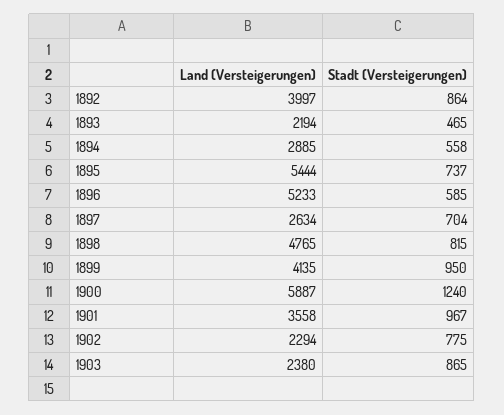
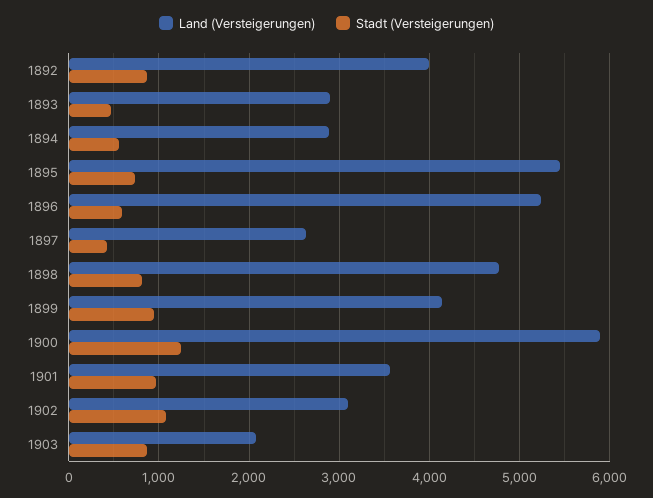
  {
    "Land (Versteigerungen)": {
      "1892": 3997,
-     "1893": 2194,
+     "1893": 2900,
      "1894": 2885,
      "1895": 5444,
      "1896": 5233,
      "1897": 2634,
      "1898": 4765,
      "1899": 4135,
      "1900": 5887,
      "1901": 3558,
-     "1902": 2294,
+     "1902": 3100,
-     "1903": 2380
+     "1903": 2100
    },
    "Stadt (Versteigerungen)": {
      "1892": 864,
      "1893": 465,
      "1894": 558,
      "1895": 737,
      "1896": 585,
-     "1897": 704,
+     "1897": 400,
      "1898": 815,
      "1899": 950,
      "1900": 1240,
      "1901": 967,
-     "1902": 775,
+     "1902": 1100,
      "1903": 865
    }
  }

